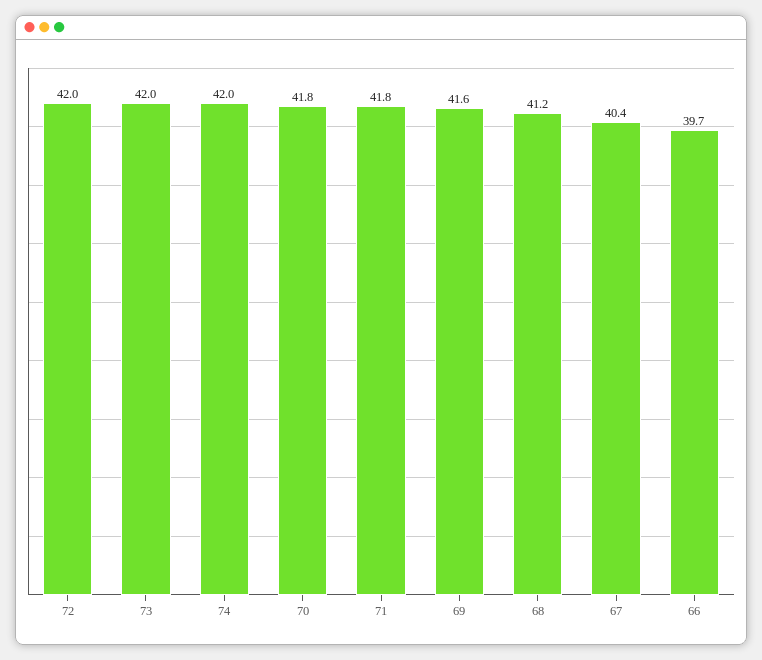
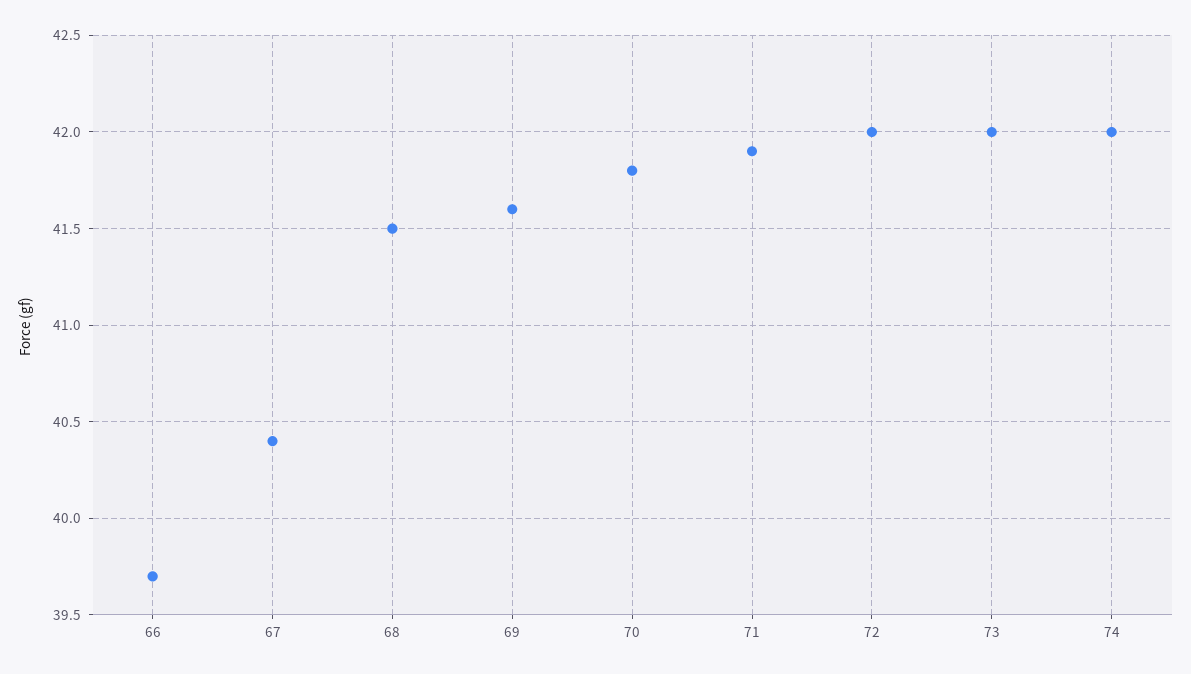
  {
    "72": 42,
    "73": 42,
    "74": 42,
    "70": 41.8,
-   "71": 41.8,
+   "71": 41.9,
    "69": 41.6,
-   "68": 41.2,
+   "68": 41.5,
    "67": 40.4,
    "66": 39.7
  }

